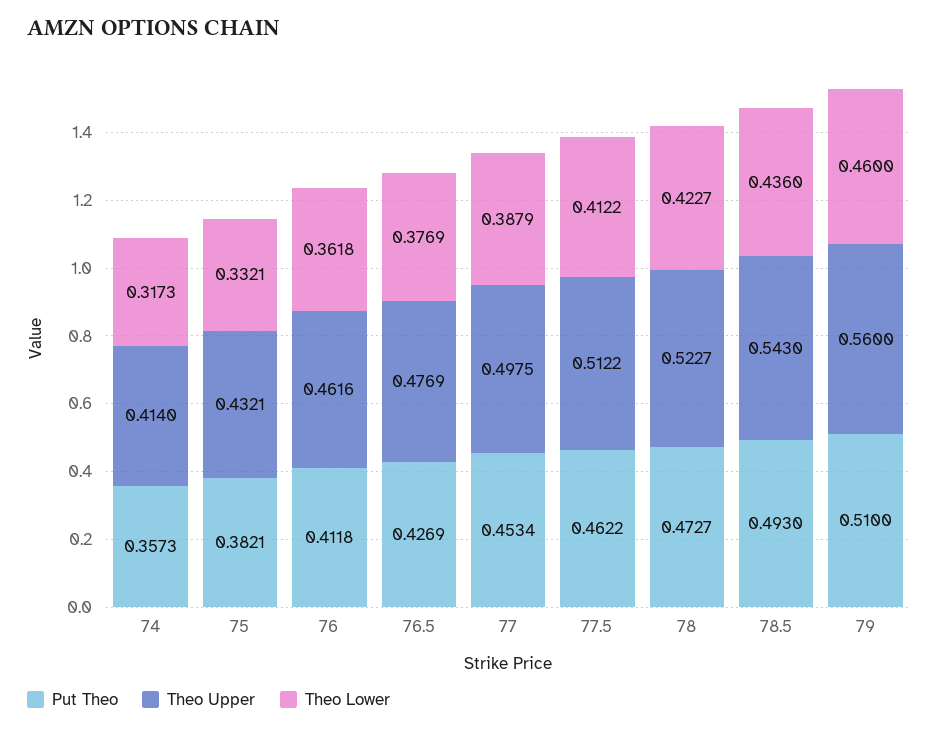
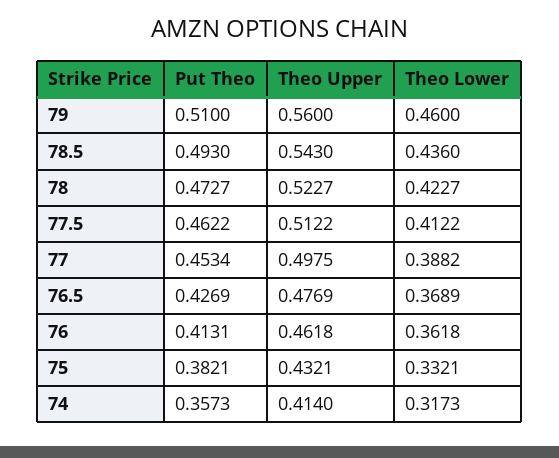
  {
    "Put Theo": {
      "74": 0.3573,
      "75": 0.3821,
-     "76": 0.4118,
+     "76": 0.4131,
      "76.5": 0.4269,
      "77": 0.4534,
      "77.5": 0.4622,
      "78": 0.4727,
      "78.5": 0.493,
      "79": 0.51
    },
    "Theo Upper": {
      "74": 0.414,
      "75": 0.4321,
-     "76": 0.4616,
+     "76": 0.4618,
      "76.5": 0.4769,
      "77": 0.4975,
      "77.5": 0.5122,
      "78": 0.5227,
      "78.5": 0.543,
      "79": 0.56
    },
    "Theo Lower": {
      "74": 0.3173,
      "75": 0.3321,
      "76": 0.3618,
-     "76.5": 0.3769,
+     "76.5": 0.3689,
-     "77": 0.3879,
+     "77": 0.3882,
      "77.5": 0.4122,
      "78": 0.4227,
      "78.5": 0.436,
      "79": 0.46
    }
  }

